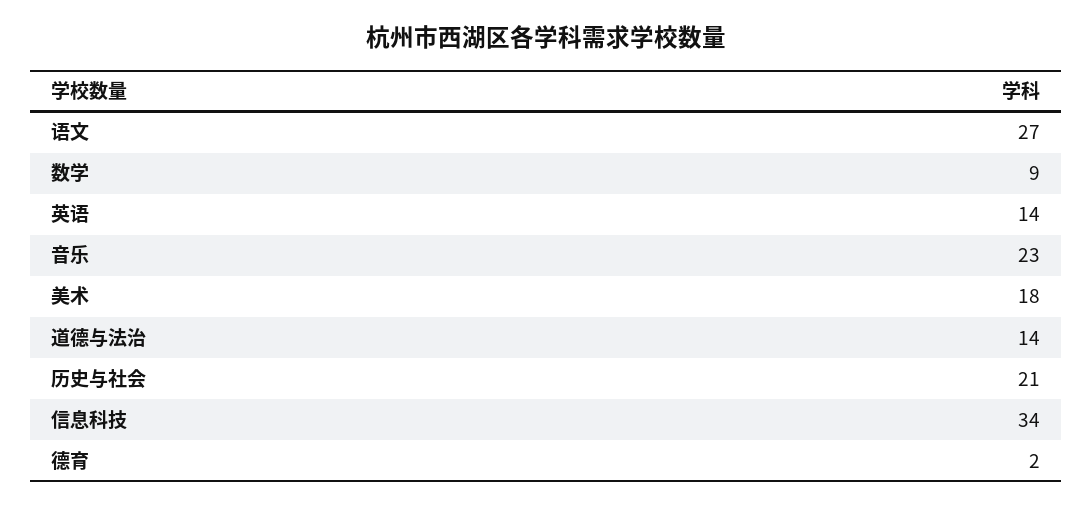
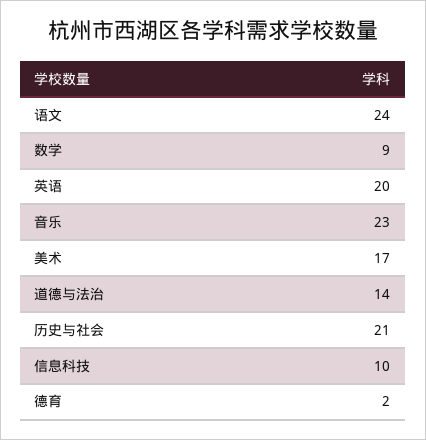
  {
-   "语文": 27,
+   "语文": 24,
    "数学": 9,
-   "英语": 14,
+   "英语": 20,
    "音乐": 23,
-   "美术": 18,
+   "美术": 17,
    "道德与法治": 14,
    "历史与社会": 21,
-   "信息科技": 34,
+   "信息科技": 10,
    "德育": 2
  }

